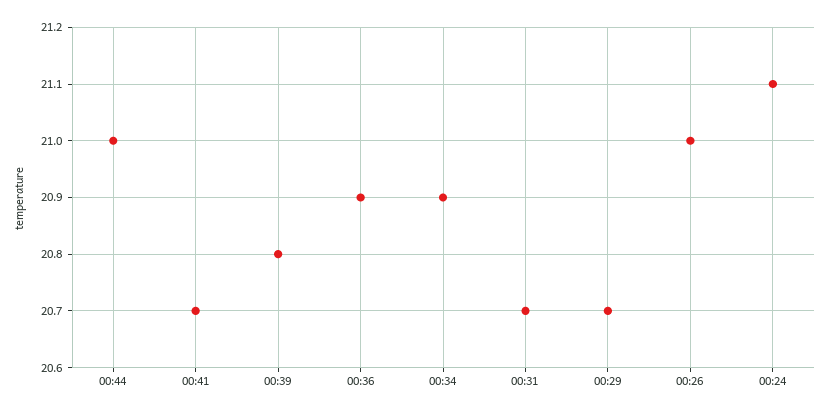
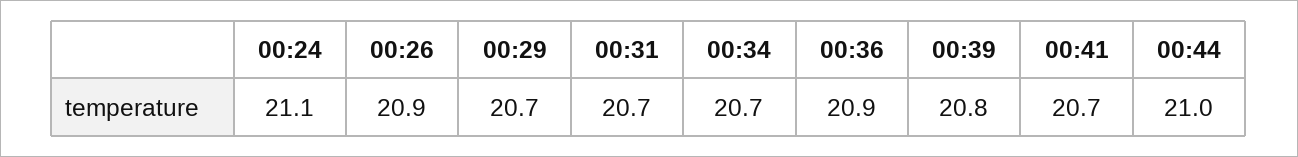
  {
    "00:44": 21,
    "00:41": 20.7,
    "00:39": 20.8,
    "00:36": 20.9,
-   "00:34": 20.9,
+   "00:34": 20.7,
    "00:31": 20.7,
    "00:29": 20.7,
-   "00:26": 21,
+   "00:26": 20.9,
    "00:24": 21.1
  }

